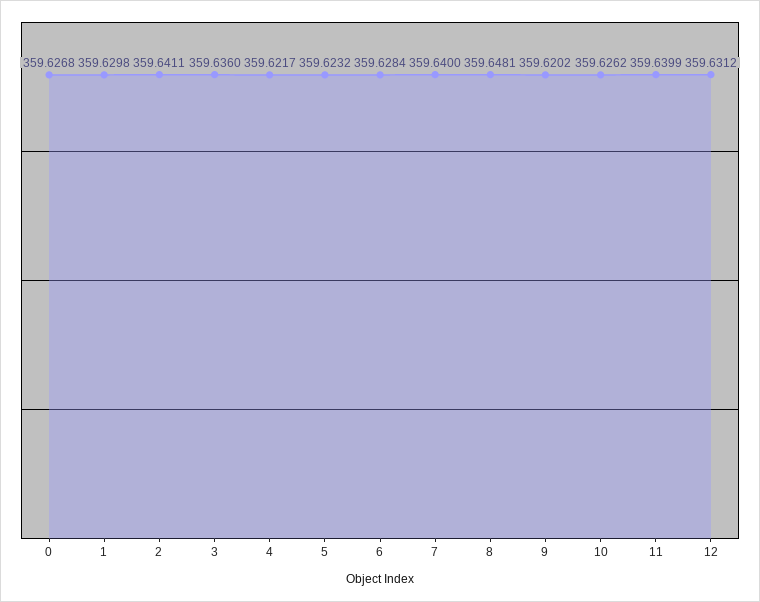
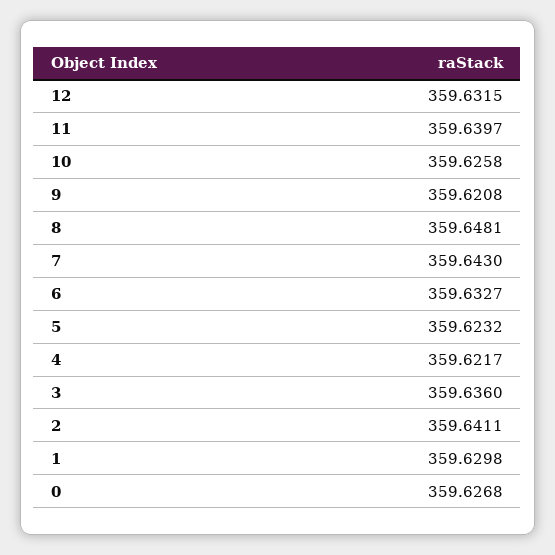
  {
    "0": 359.6268,
    "1": 359.6298,
    "2": 359.6411,
    "3": 359.636,
    "4": 359.6217,
    "5": 359.6232,
-   "6": 359.6284,
+   "6": 359.6327,
-   "7": 359.64,
+   "7": 359.643,
    "8": 359.6481,
-   "9": 359.6202,
+   "9": 359.6208,
-   "10": 359.6262,
+   "10": 359.6258,
-   "11": 359.6399,
+   "11": 359.6397,
-   "12": 359.6312
+   "12": 359.6315
  }

